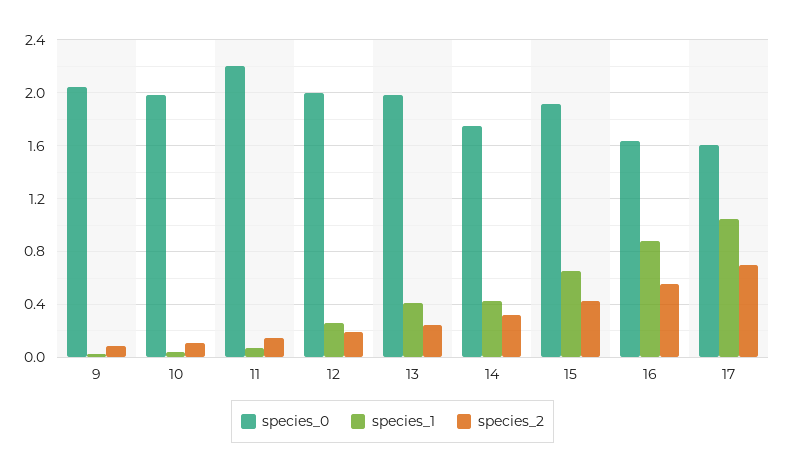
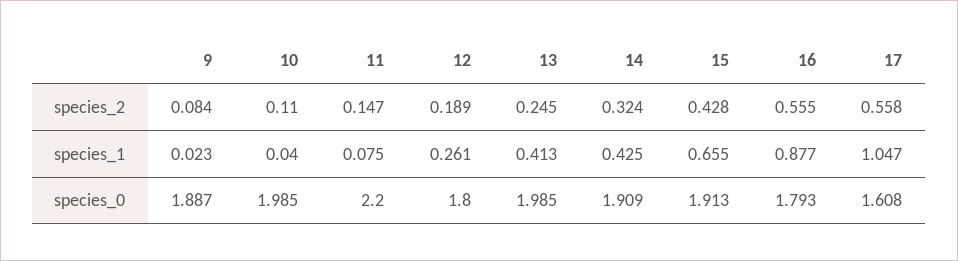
  {
    "species_0": {
-     "9": 2.05,
+     "9": 1.887,
      "10": 1.985,
      "11": 2.2,
-     "12": 2,
+     "12": 1.8,
      "13": 1.985,
-     "14": 1.75,
+     "14": 1.909,
      "15": 1.913,
-     "16": 1.65,
+     "16": 1.793,
      "17": 1.608
    },
    "species_1": {
      "9": 0.023,
      "10": 0.04,
      "11": 0.075,
      "12": 0.261,
      "13": 0.413,
      "14": 0.425,
      "15": 0.655,
      "16": 0.877,
      "17": 1.047
    },
    "species_2": {
      "9": 0.084,
      "10": 0.11,
      "11": 0.147,
      "12": 0.189,
      "13": 0.245,
      "14": 0.324,
      "15": 0.428,
      "16": 0.555,
-     "17": 0.7
+     "17": 0.558
    }
  }

